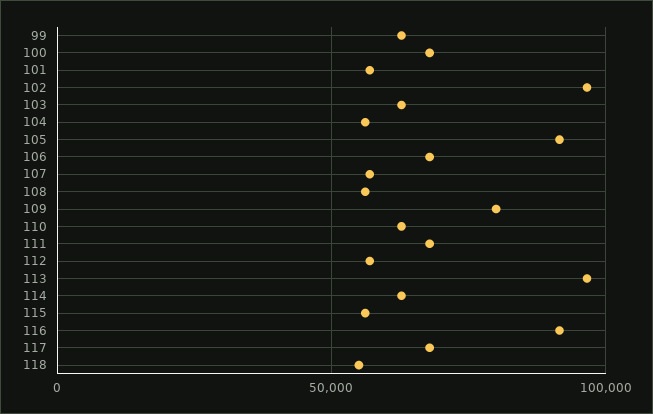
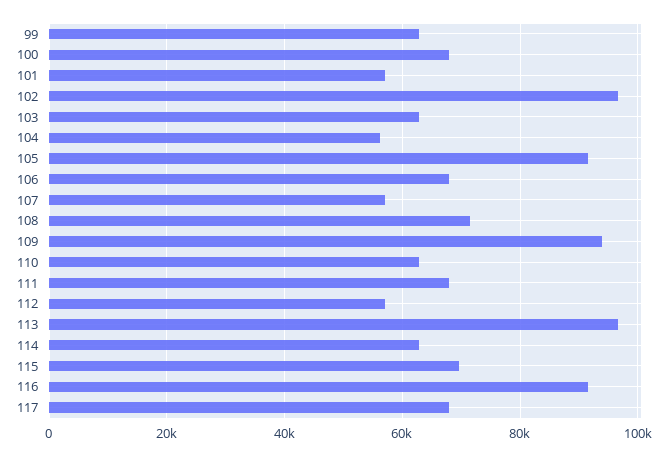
  {
    "99": 62000,
    "100": 68000,
    "101": 56000,
    "102": 96000,
    "103": 62000,
    "104": 56000,
    "105": 92000,
    "106": 68000,
    "107": 56000,
-   "108": 55000,
+   "108": 72000,
-   "109": 80000,
+   "109": 94000,
    "110": 62000,
    "111": 68000,
    "112": 56000,
    "113": 96000,
    "114": 62000,
-   "115": 55000,
+   "115": 70000,
    "116": 92000,
-   "117": 68000,
+   "117": 68000
-   "118": 55000
  }

